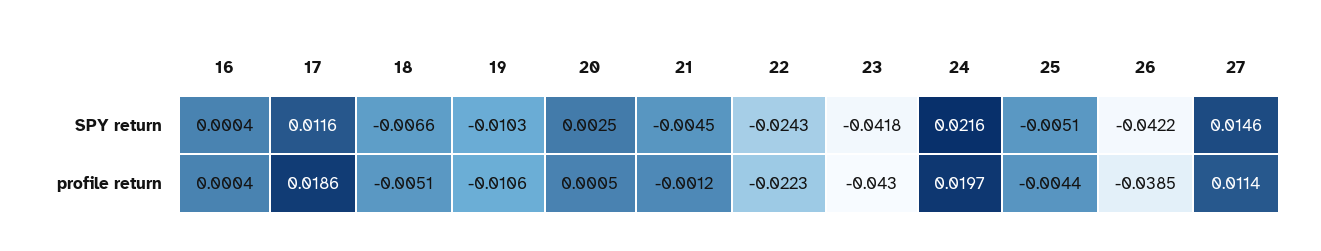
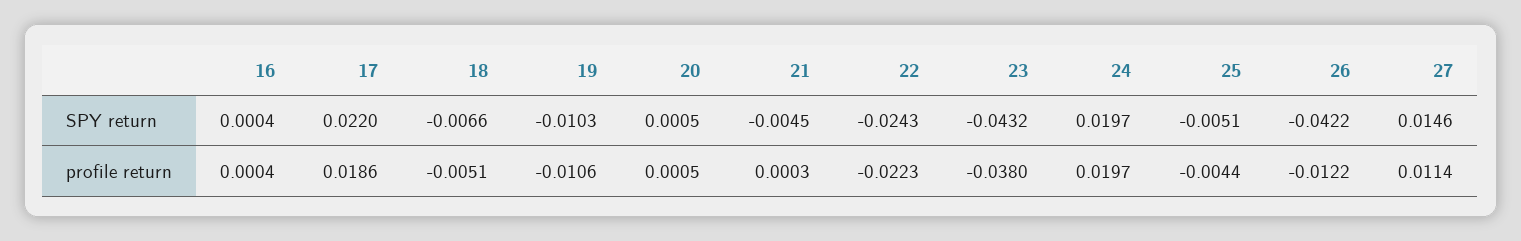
  {
    "16": {
      "SPY return": 0.0004,
      "profile return": 0.0004
    },
    "17": {
-     "SPY return": 0.0116,
+     "SPY return": 0.022,
      "profile return": 0.0186
    },
    "18": {
      "SPY return": -0.0066,
      "profile return": -0.0051
    },
    "19": {
      "SPY return": -0.0103,
      "profile return": -0.0106
    },
    "20": {
-     "SPY return": 0.0025,
+     "SPY return": 0.0005,
      "profile return": 0.0005
    },
    "21": {
      "SPY return": -0.0045,
-     "profile return": -0.0012
+     "profile return": 0.0003
    },
    "22": {
      "SPY return": -0.0243,
      "profile return": -0.0223
    },
    "23": {
-     "SPY return": -0.0418,
+     "SPY return": -0.0432,
-     "profile return": -0.043
+     "profile return": -0.038
    },
    "24": {
-     "SPY return": 0.0216,
+     "SPY return": 0.0197,
      "profile return": 0.0197
    },
    "25": {
      "SPY return": -0.0051,
      "profile return": -0.0044
    },
    "26": {
      "SPY return": -0.0422,
-     "profile return": -0.0385
+     "profile return": -0.0122
    },
    "27": {
      "SPY return": 0.0146,
      "profile return": 0.0114
    }
  }

